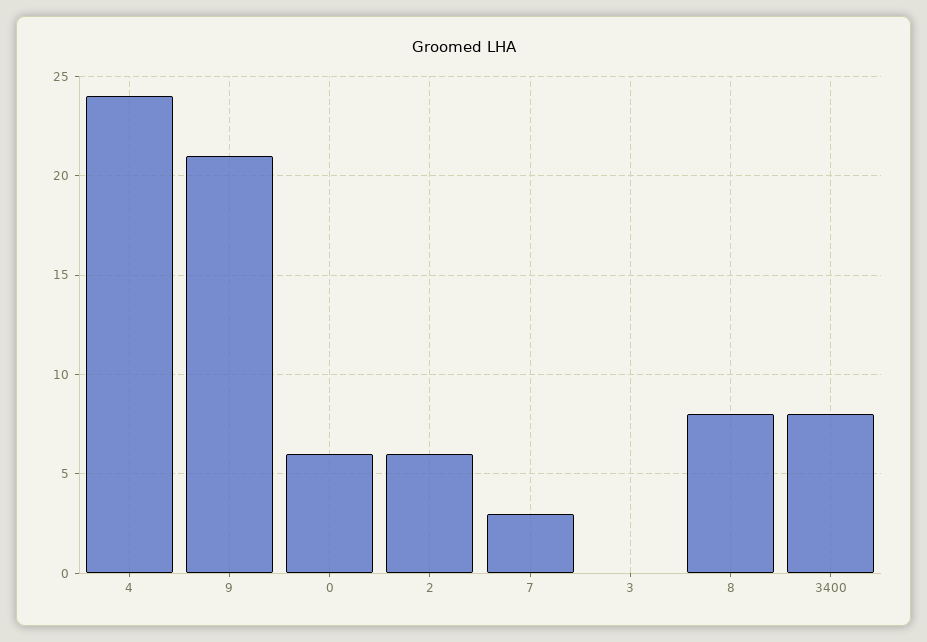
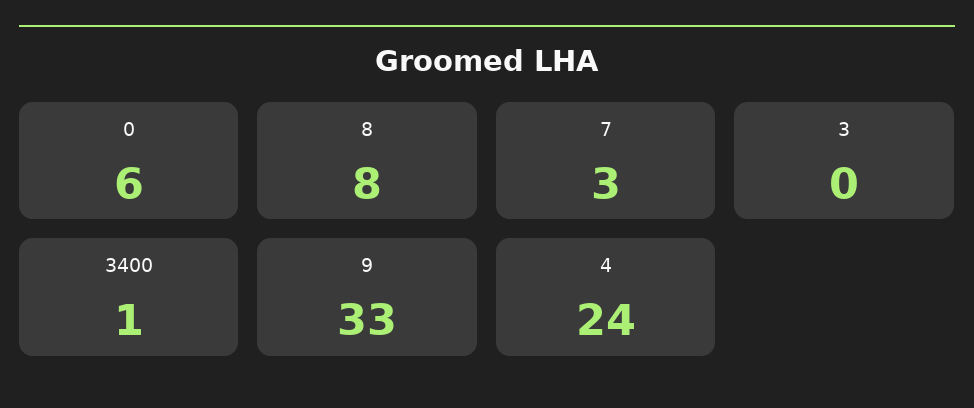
  {
    "4": 24,
-   "9": 21,
+   "9": 33,
    "0": 6,
-   "2": 6,
    "7": 3,
    "3": 0,
    "8": 8,
-   "3400": 8
+   "3400": 1
  }

